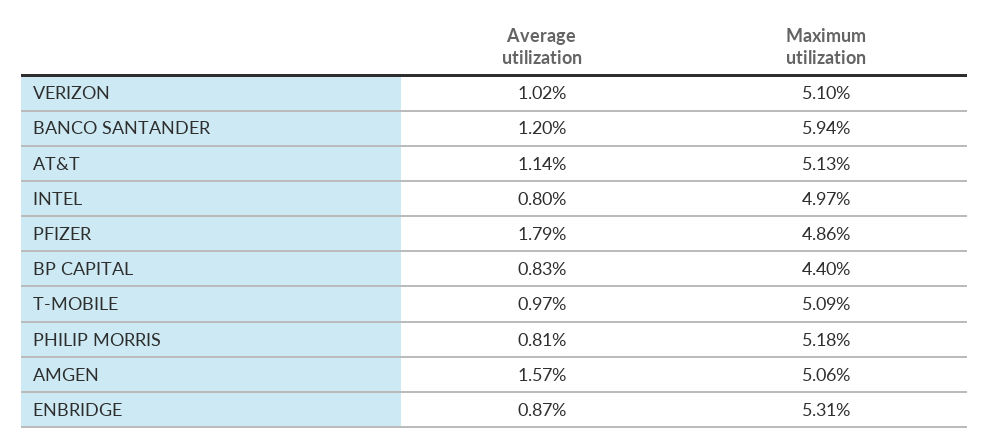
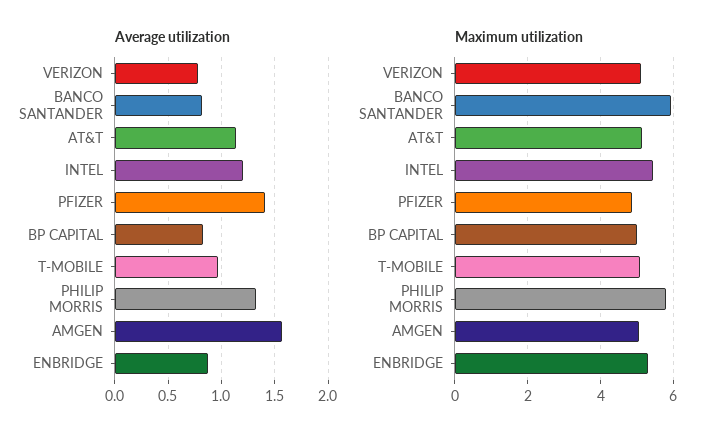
  {
    "Average utilization": {
-     "VERIZON": 1.02,
+     "VERIZON": 0.8,
-     "BANCO SANTANDER": 1.2,
+     "BANCO SANTANDER": 0.8,
      "AT&T": 1.14,
-     "INTEL": 0.8,
+     "INTEL": 1.2,
-     "PFIZER": 1.79,
+     "PFIZER": 1.4,
      "BP CAPITAL": 0.83,
      "T-MOBILE": 0.97,
-     "PHILIP MORRIS": 0.81,
+     "PHILIP MORRIS": 1.3,
      "AMGEN": 1.57,
      "ENBRIDGE": 0.87
    },
    "Maximum utilization": {
      "VERIZON": 5.1,
      "BANCO SANTANDER": 5.94,
      "AT&T": 5.13,
-     "INTEL": 4.97,
+     "INTEL": 5.4,
      "PFIZER": 4.86,
-     "BP CAPITAL": 4.4,
+     "BP CAPITAL": 5,
      "T-MOBILE": 5.09,
-     "PHILIP MORRIS": 5.18,
+     "PHILIP MORRIS": 5.8,
      "AMGEN": 5.06,
      "ENBRIDGE": 5.31
    }
  }

